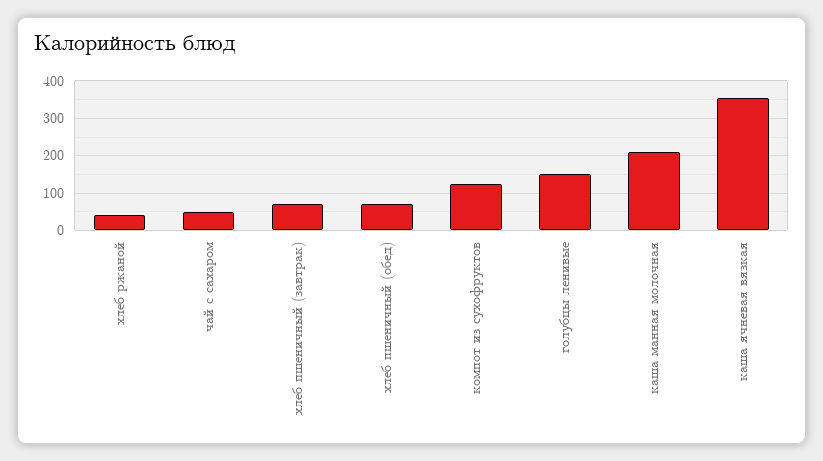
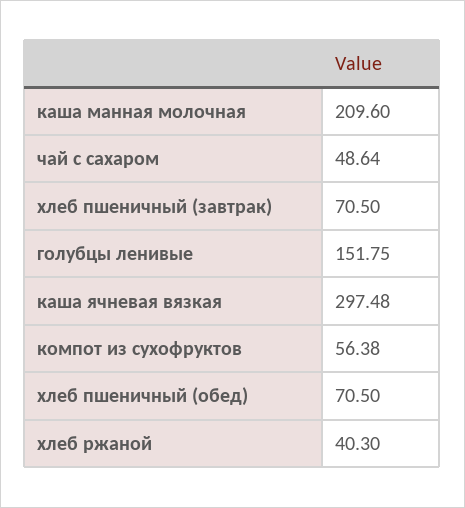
  {
    "хлеб ржаной": 40.3,
    "чай с сахаром": 48.64,
    "хлеб пшеничный (завтрак)": 70.5,
    "хлеб пшеничный (обед)": 70.5,
-   "компот из сухофруктов": 120,
+   "компот из сухофруктов": 56.38,
    "голубцы ленивые": 151.75,
    "каша манная молочная": 209.6,
-   "каша ячневая вязкая": 360
+   "каша ячневая вязкая": 297.48
  }

